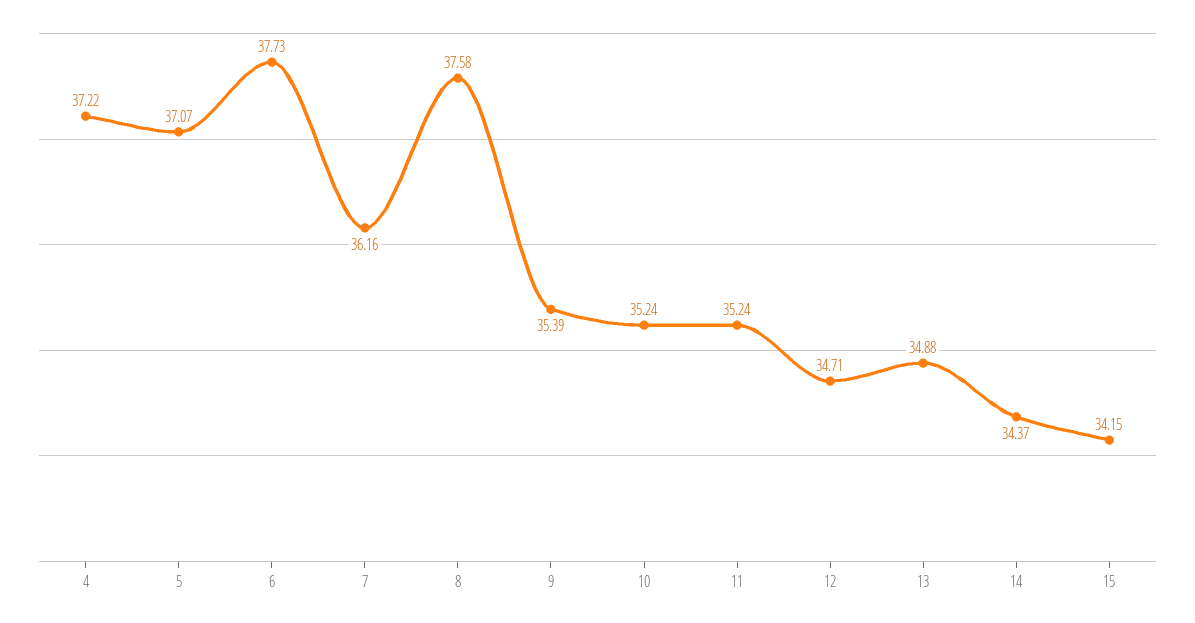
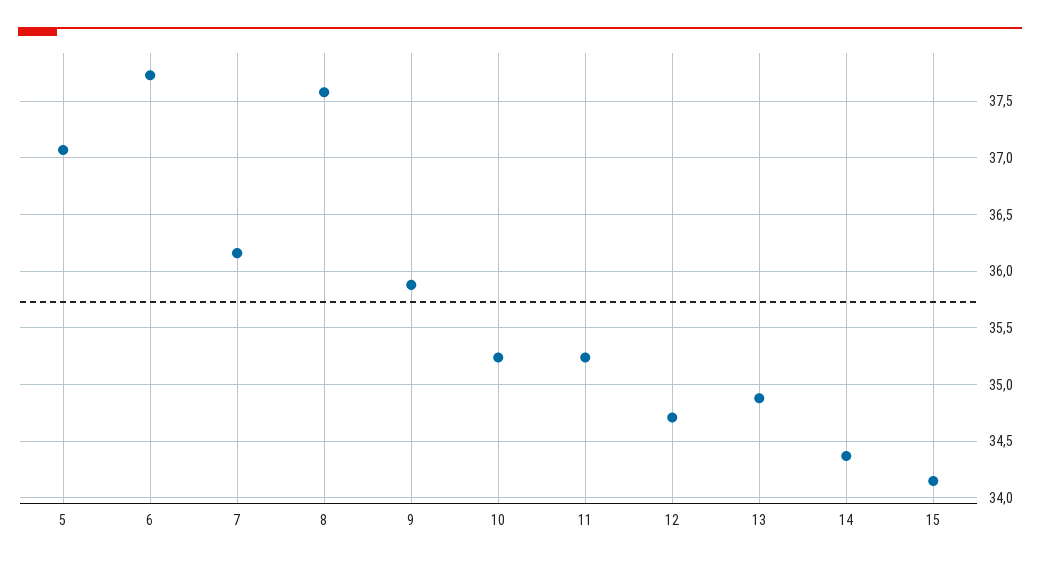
  {
-   "4": 37.22,
    "5": 37.07,
    "6": 37.73,
    "7": 36.16,
    "8": 37.58,
-   "9": 35.39,
+   "9": 35.9,
    "10": 35.24,
    "11": 35.24,
    "12": 34.71,
    "13": 34.88,
    "14": 34.37,
    "15": 34.15
  }

